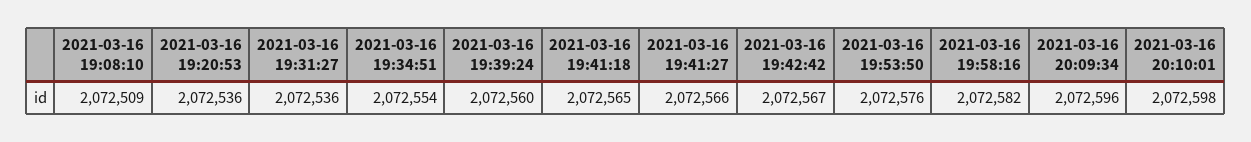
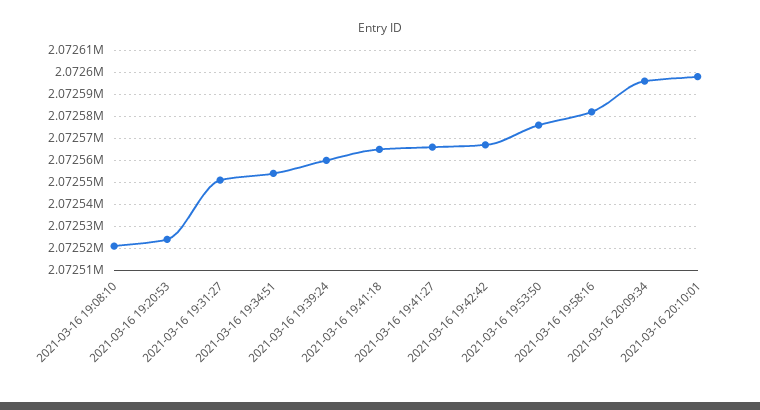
  {
-   "2021-03-16 19:08:10": 2072509,
+   "2021-03-16 19:08:10": 2072520,
-   "2021-03-16 19:20:53": 2072536,
+   "2021-03-16 19:20:53": 2072525,
-   "2021-03-16 19:31:27": 2072536,
+   "2021-03-16 19:31:27": 2072550,
    "2021-03-16 19:34:51": 2072554,
    "2021-03-16 19:39:24": 2072560,
    "2021-03-16 19:41:18": 2072565,
    "2021-03-16 19:41:27": 2072566,
    "2021-03-16 19:42:42": 2072567,
    "2021-03-16 19:53:50": 2072576,
    "2021-03-16 19:58:16": 2072582,
    "2021-03-16 20:09:34": 2072596,
    "2021-03-16 20:10:01": 2072598
  }

